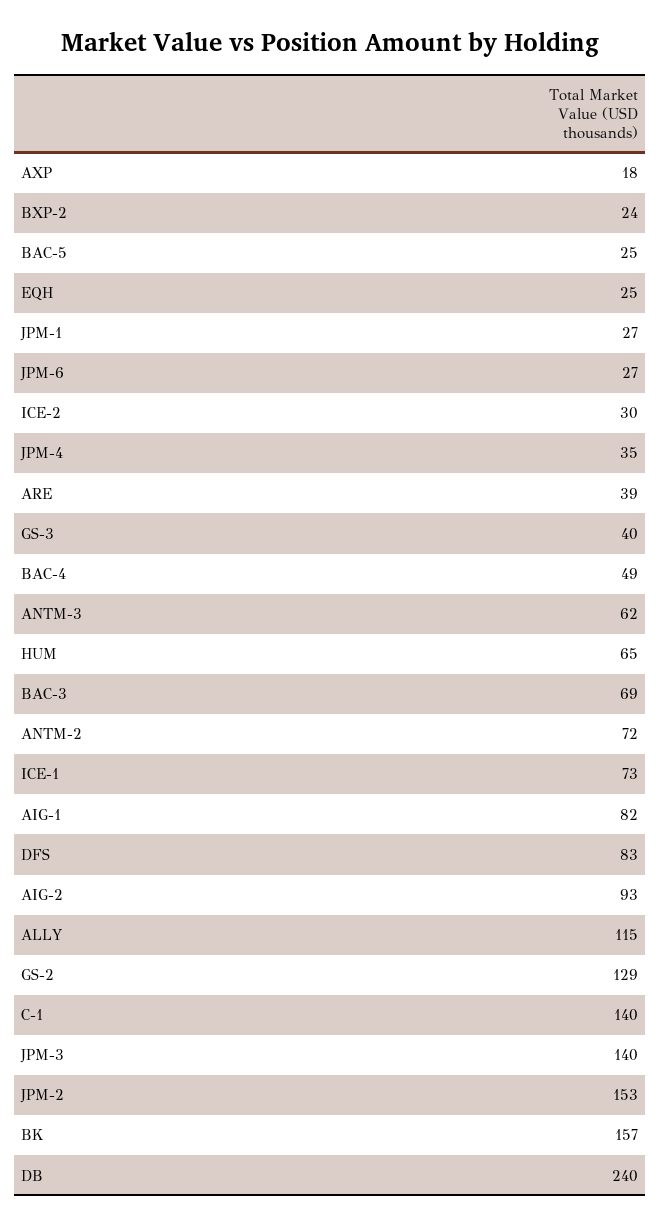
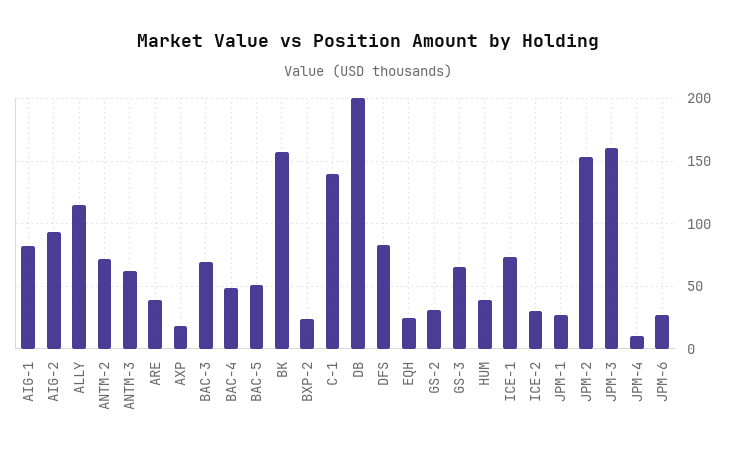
  {
    "AXP": 18,
    "BXP-2": 24,
-   "BAC-5": 25,
+   "BAC-5": 50,
    "EQH": 25,
    "JPM-1": 27,
    "JPM-6": 27,
    "ICE-2": 30,
-   "JPM-4": 35,
+   "JPM-4": 10,
    "ARE": 39,
-   "GS-3": 40,
+   "GS-3": 65,
    "BAC-4": 49,
    "ANTM-3": 62,
-   "HUM": 65,
+   "HUM": 40,
    "BAC-3": 69,
    "ANTM-2": 72,
    "ICE-1": 73,
    "AIG-1": 82,
    "DFS": 83,
    "AIG-2": 93,
    "ALLY": 115,
-   "GS-2": 129,
+   "GS-2": 30,
    "C-1": 140,
-   "JPM-3": 140,
+   "JPM-3": 160,
    "JPM-2": 153,
    "BK": 157,
-   "DB": 240
+   "DB": 200
  }

